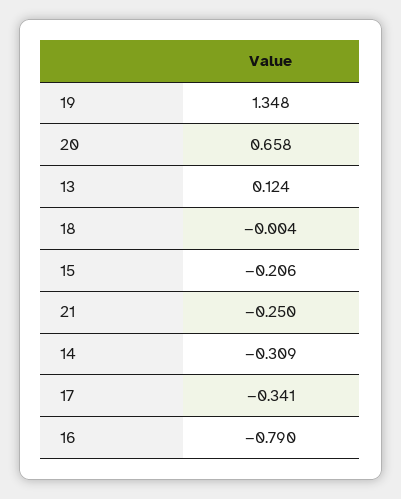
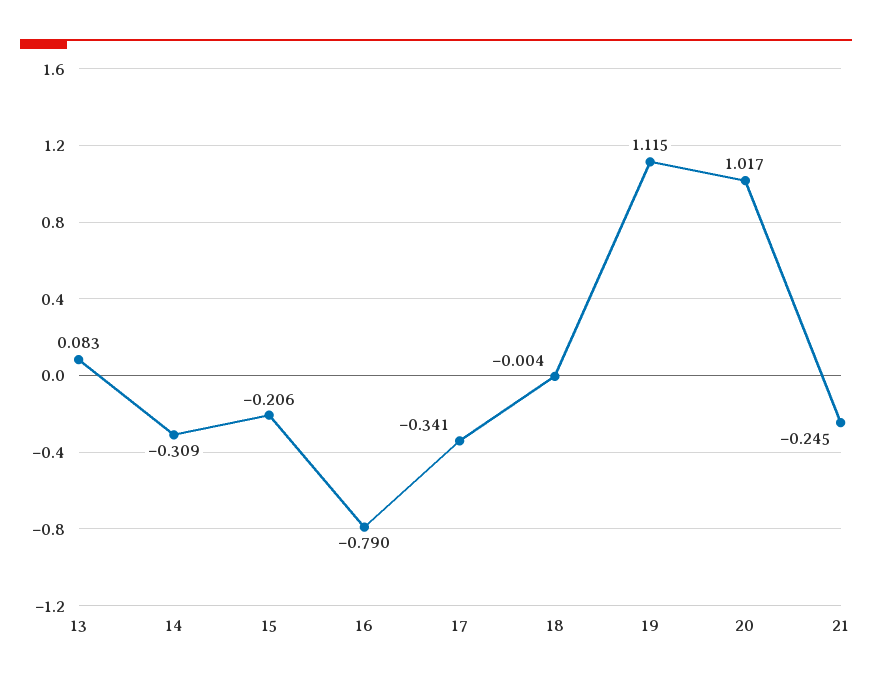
  {
-   "19": 1.348,
+   "19": 1.115,
-   "20": 0.658,
+   "20": 1.017,
-   "13": 0.124,
+   "13": 0.083,
    "18": -0.004,
    "15": -0.206,
-   "21": -0.25,
+   "21": -0.245,
    "14": -0.309,
    "17": -0.341,
    "16": -0.79
  }

